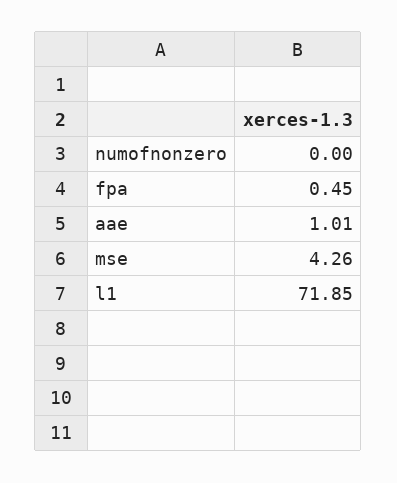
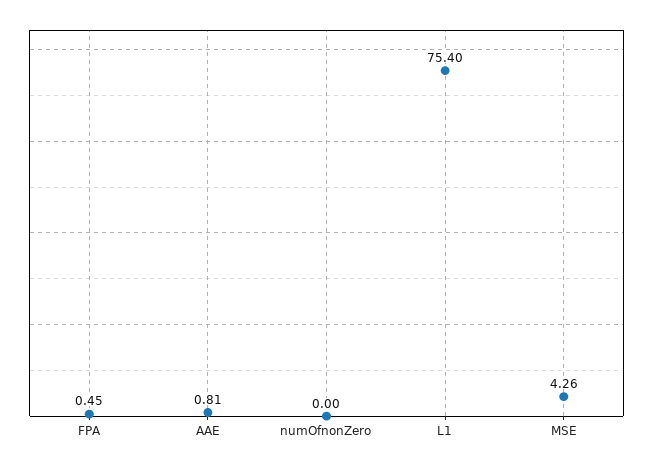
  {
    "numofnonzero": 0,
    "fpa": 0.45,
-   "aae": 1.01,
+   "aae": 0.81,
    "mse": 4.26,
-   "l1": 71.85
+   "l1": 75.4
  }

